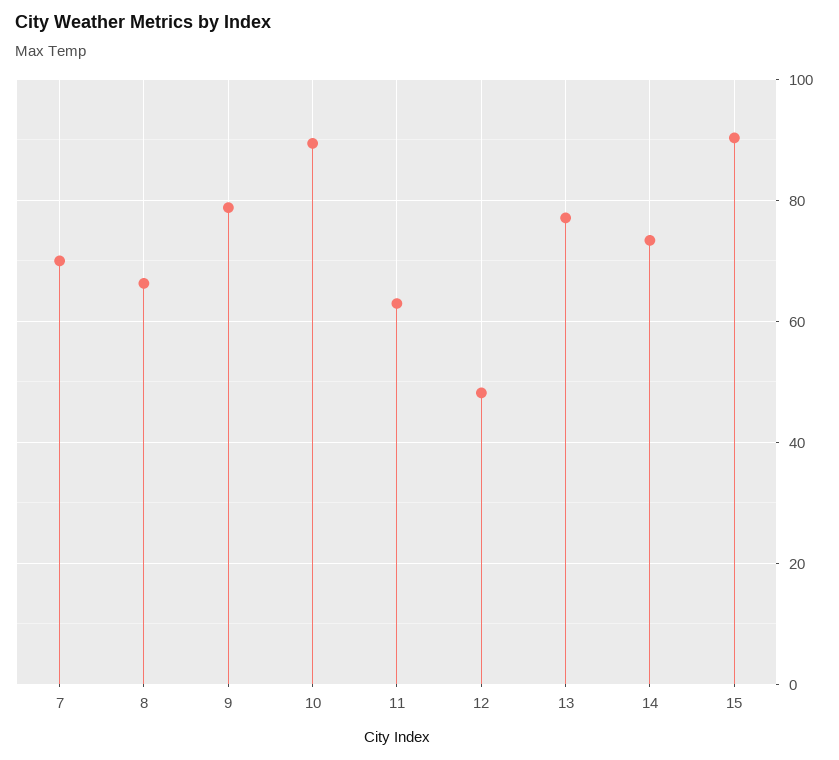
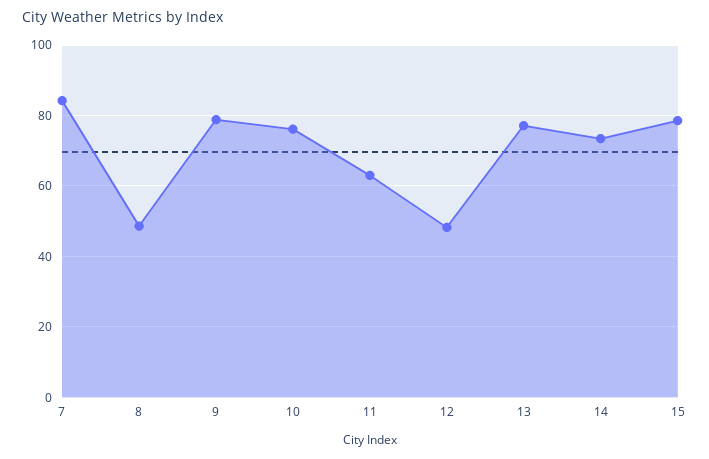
  {
-   "7": 70,
+   "7": 84,
-   "8": 66,
+   "8": 48,
    "9": 78,
-   "10": 90,
+   "10": 76,
    "11": 62,
    "12": 48,
    "13": 78,
    "14": 74,
-   "15": 90
+   "15": 78
  }

